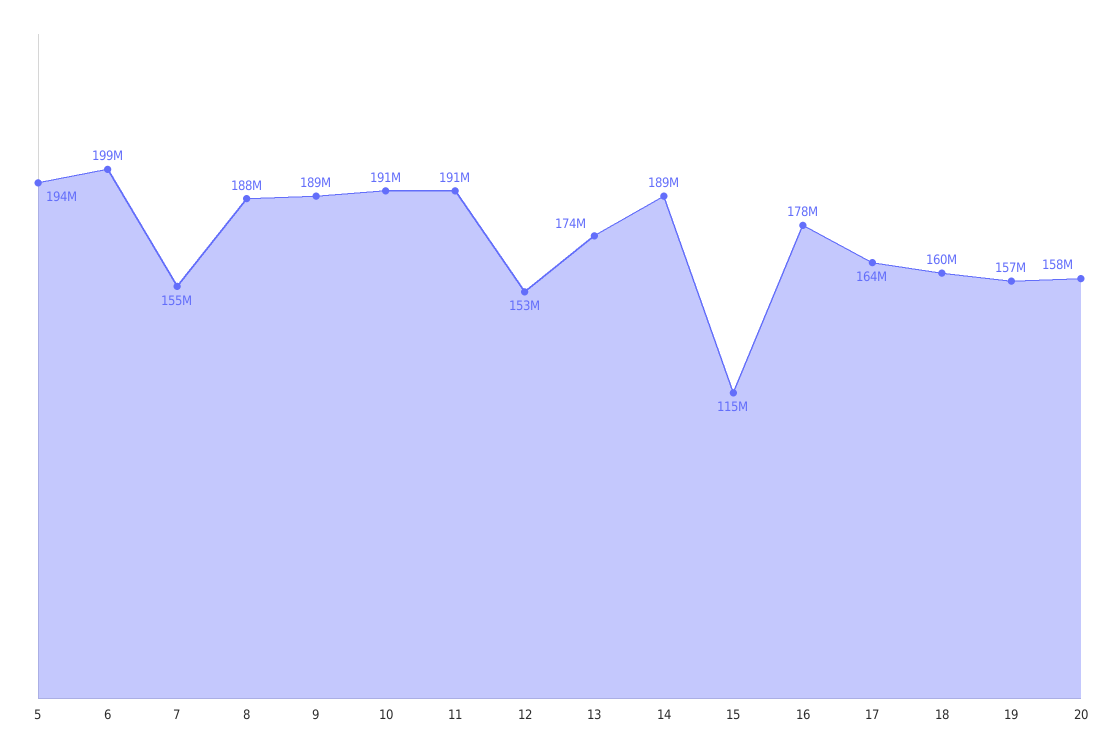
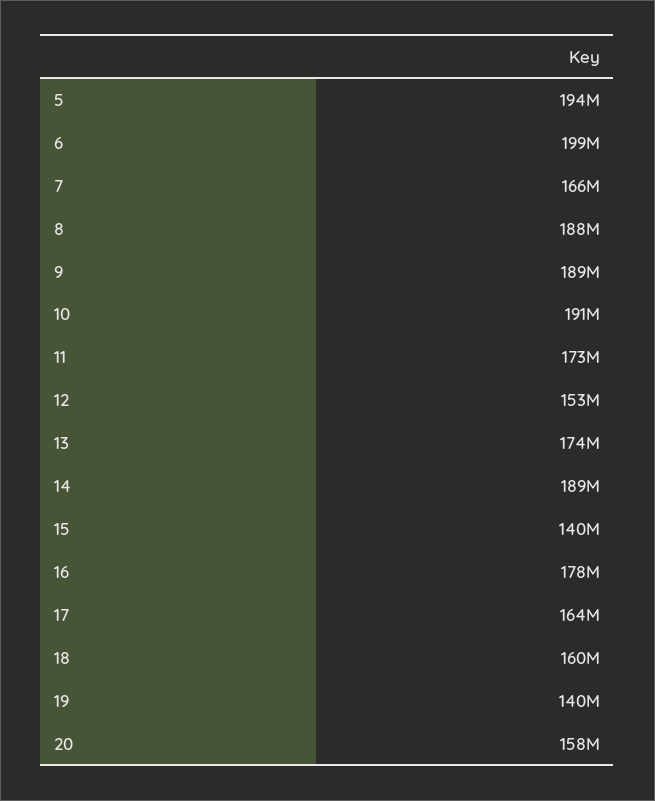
  {
    "5": 194000000,
    "6": 199000000,
-   "7": 155000000,
+   "7": 166000000,
    "8": 188000000,
    "9": 189000000,
    "10": 191000000,
-   "11": 191000000,
+   "11": 173000000,
    "12": 153000000,
    "13": 174000000,
    "14": 189000000,
-   "15": 115000000,
+   "15": 140000000,
    "16": 178000000,
    "17": 164000000,
    "18": 160000000,
-   "19": 157000000,
+   "19": 140000000,
    "20": 158000000
  }

